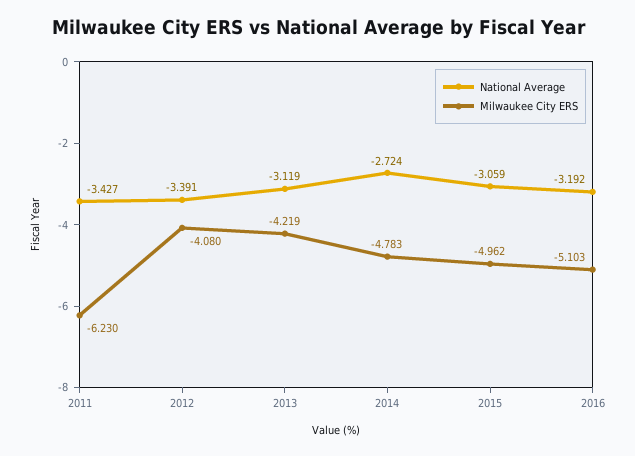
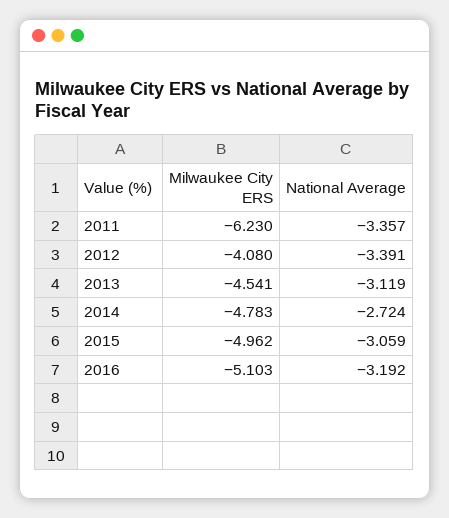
  {
    "National Average": {
-     "2011": -3.427,
+     "2011": -3.357,
      "2012": -3.391,
      "2013": -3.119,
      "2014": -2.724,
      "2015": -3.059,
      "2016": -3.192
    },
    "Milwaukee City ERS": {
      "2011": -6.23,
      "2012": -4.08,
-     "2013": -4.219,
+     "2013": -4.541,
      "2014": -4.783,
      "2015": -4.962,
      "2016": -5.103
    }
  }

